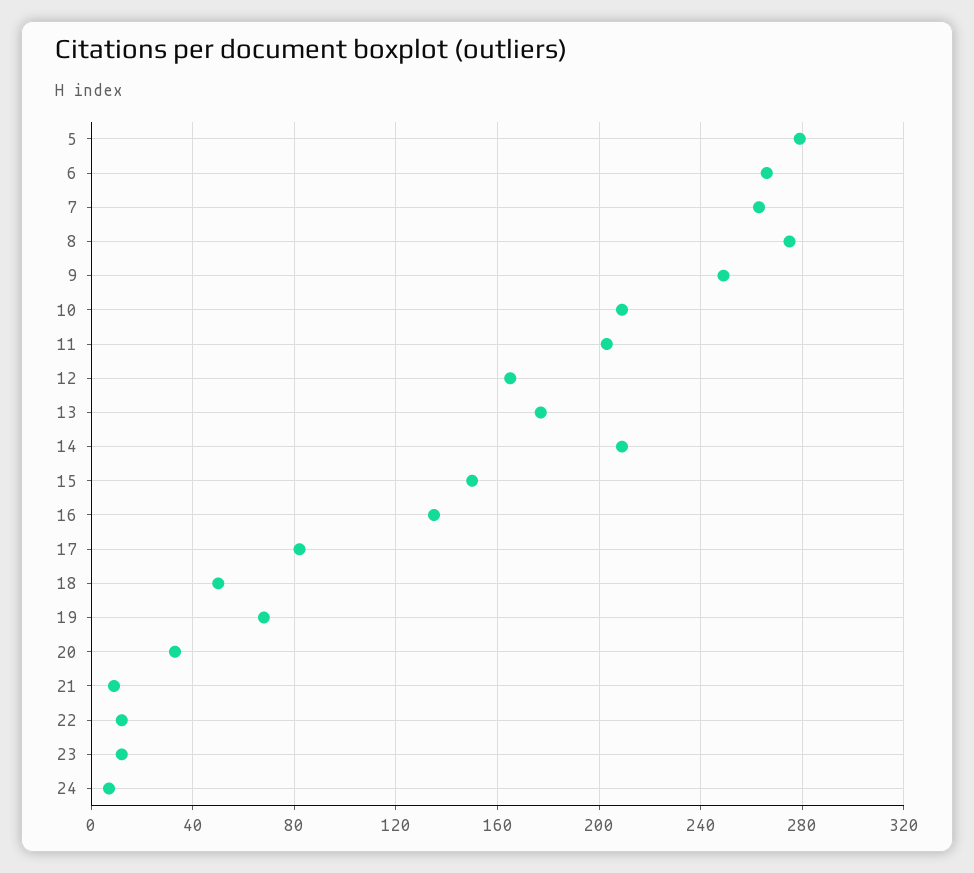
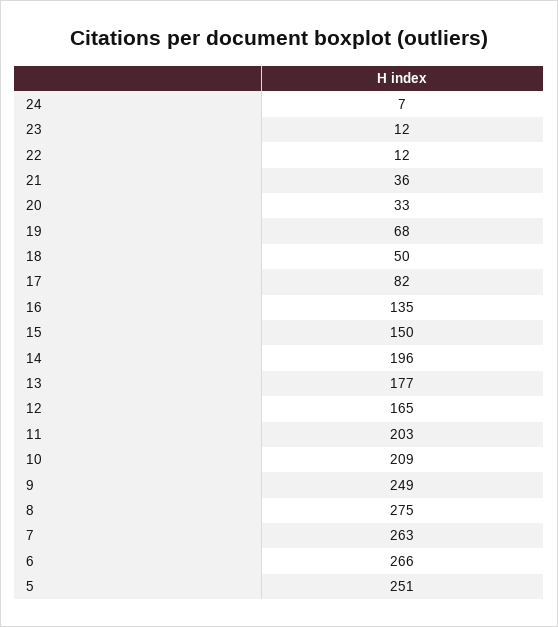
  {
-   "5": 280,
+   "5": 251,
    "6": 266,
    "7": 263,
    "8": 275,
    "9": 249,
    "10": 209,
    "11": 203,
    "12": 165,
    "13": 177,
-   "14": 210,
+   "14": 196,
    "15": 150,
    "16": 135,
    "17": 82,
    "18": 50,
    "19": 68,
    "20": 33,
-   "21": 10,
+   "21": 36,
    "22": 12,
    "23": 12,
    "24": 7
  }

